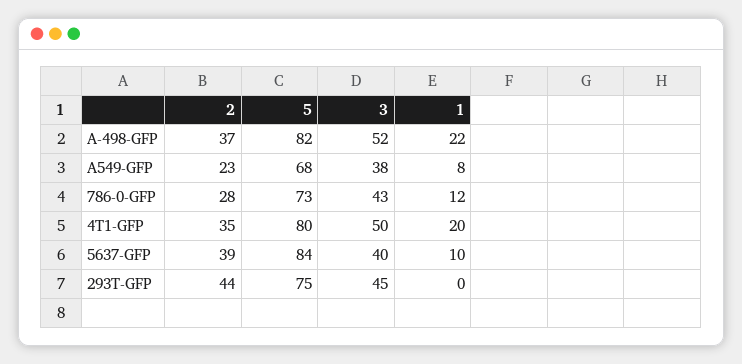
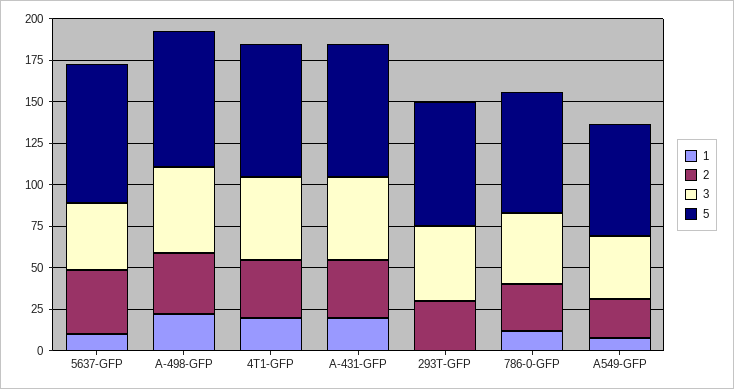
  {
    "2": {
      "A-498-GFP": 37,
      "A549-GFP": 23,
      "786-0-GFP": 28,
      "4T1-GFP": 35,
      "5637-GFP": 39,
-     "293T-GFP": 44
+     "293T-GFP": 30,
+     "A-431-GFP": 35
    },
    "5": {
      "A-498-GFP": 82,
      "A549-GFP": 68,
      "786-0-GFP": 73,
      "4T1-GFP": 80,
      "5637-GFP": 84,
-     "293T-GFP": 75
+     "293T-GFP": 75,
+     "A-431-GFP": 80
    },
    "3": {
      "A-498-GFP": 52,
      "A549-GFP": 38,
      "786-0-GFP": 43,
      "4T1-GFP": 50,
      "5637-GFP": 40,
-     "293T-GFP": 45
+     "293T-GFP": 45,
+     "A-431-GFP": 50
    },
    "1": {
      "A-498-GFP": 22,
      "A549-GFP": 8,
      "786-0-GFP": 12,
      "4T1-GFP": 20,
      "5637-GFP": 10,
-     "293T-GFP": 0
+     "293T-GFP": 0,
+     "A-431-GFP": 20
    }
  }

